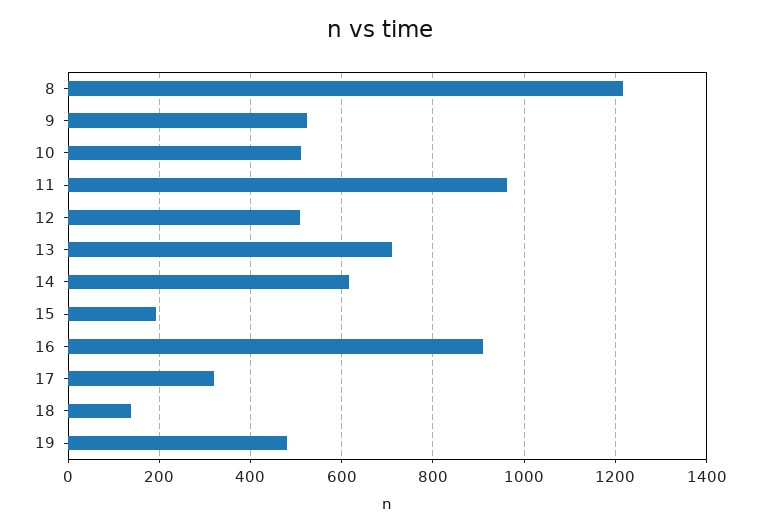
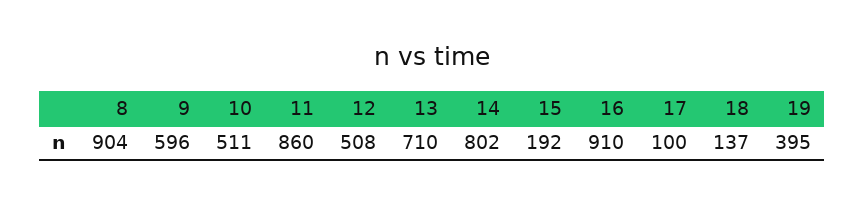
  {
-   "8": 1220,
+   "8": 904,
-   "9": 520,
+   "9": 596,
    "10": 511,
-   "11": 960,
+   "11": 860,
    "12": 508,
    "13": 710,
-   "14": 620,
+   "14": 802,
    "15": 192,
    "16": 910,
-   "17": 320,
+   "17": 100,
    "18": 137,
-   "19": 480
+   "19": 395
  }

